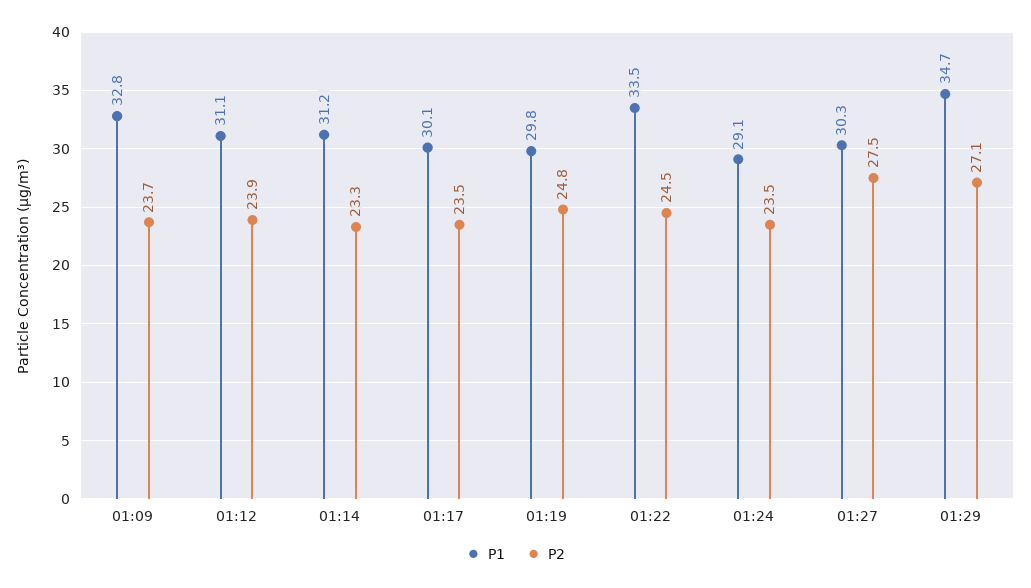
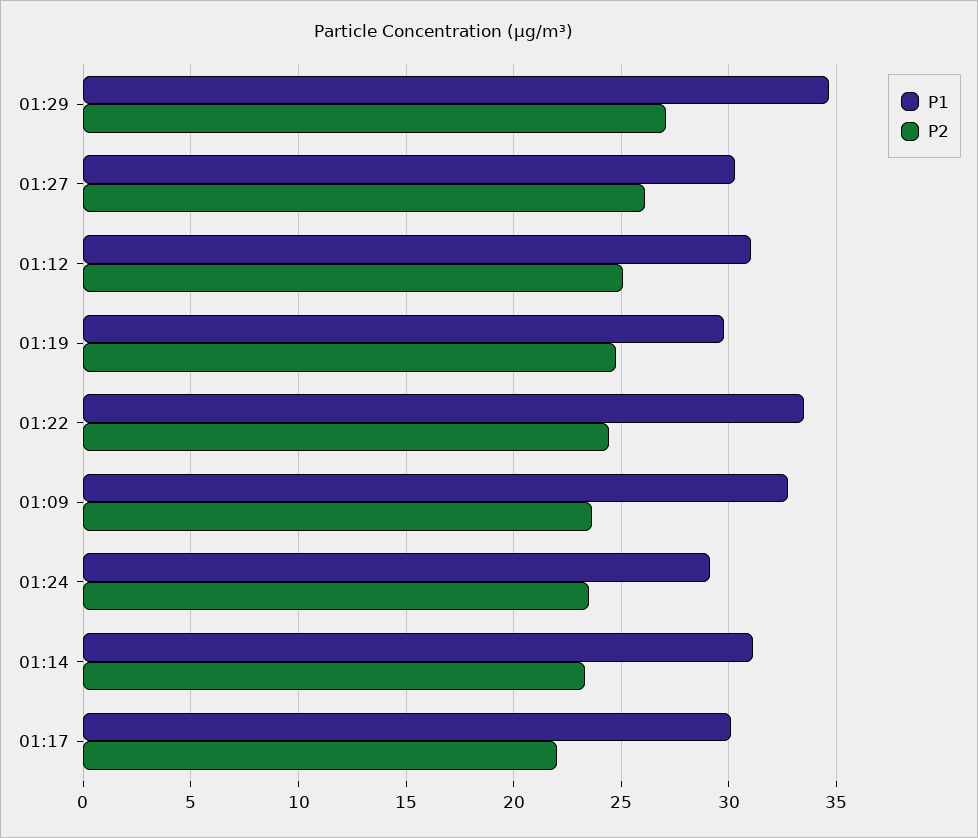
  {
    "P1": {
      "01:09": 32.8,
      "01:12": 31.1,
      "01:14": 31.2,
      "01:17": 30.1,
      "01:19": 29.8,
      "01:22": 33.5,
      "01:24": 29.1,
      "01:27": 30.3,
      "01:29": 34.7
    },
    "P2": {
      "01:09": 23.7,
-     "01:12": 23.9,
+     "01:12": 25,
      "01:14": 23.3,
-     "01:17": 23.5,
+     "01:17": 22,
      "01:19": 24.8,
      "01:22": 24.5,
      "01:24": 23.5,
-     "01:27": 27.5,
+     "01:27": 26,
      "01:29": 27.1
    }
  }

